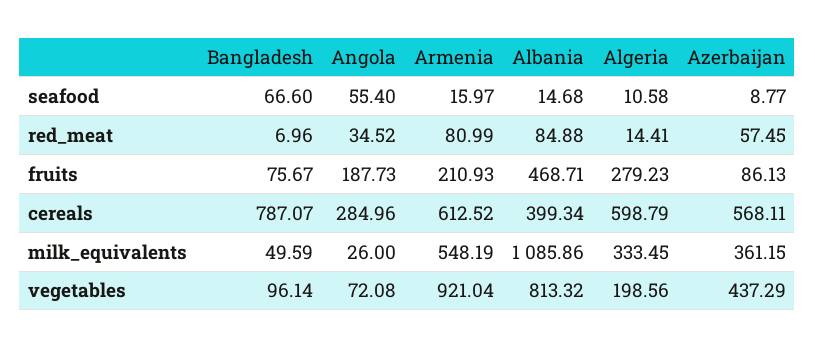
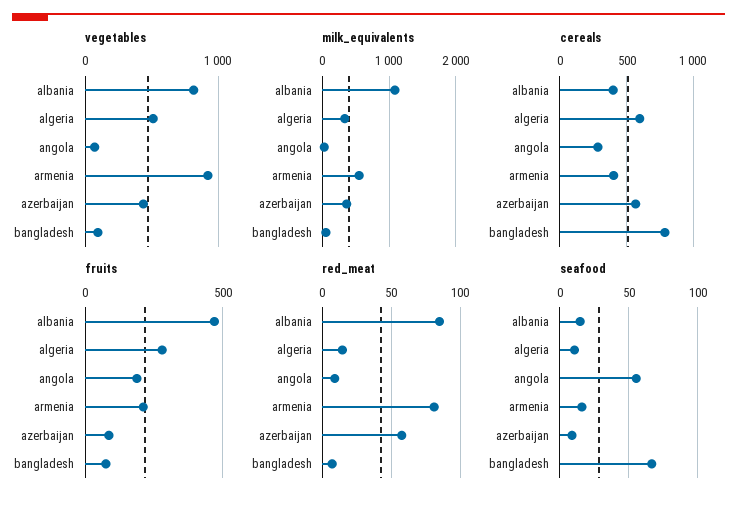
  {
    "seafood": {
      "Bangladesh": 66.6,
      "Angola": 55.4,
      "Armenia": 15.97,
      "Albania": 14.68,
      "Algeria": 10.58,
      "Azerbaijan": 8.77
    },
    "red_meat": {
      "Bangladesh": 6.96,
-     "Angola": 34.52,
+     "Angola": 10,
      "Armenia": 80.99,
      "Albania": 84.88,
      "Algeria": 14.41,
      "Azerbaijan": 57.45
    },
    "fruits": {
      "Bangladesh": 75.67,
      "Angola": 187.73,
      "Armenia": 210.93,
      "Albania": 468.71,
      "Algeria": 279.23,
      "Azerbaijan": 86.13
    },
    "cereals": {
      "Bangladesh": 787.07,
      "Angola": 284.96,
-     "Armenia": 612.52,
+     "Armenia": 400,
      "Albania": 399.34,
      "Algeria": 598.79,
      "Azerbaijan": 568.11
    },
    "milk_equivalents": {
      "Bangladesh": 49.59,
      "Angola": 26,
      "Armenia": 548.19,
      "Albania": 1085.86,
      "Algeria": 333.45,
      "Azerbaijan": 361.15
    },
    "vegetables": {
      "Bangladesh": 96.14,
      "Angola": 72.08,
      "Armenia": 921.04,
      "Albania": 813.32,
-     "Algeria": 198.56,
+     "Algeria": 500,
      "Azerbaijan": 437.29
    }
  }

